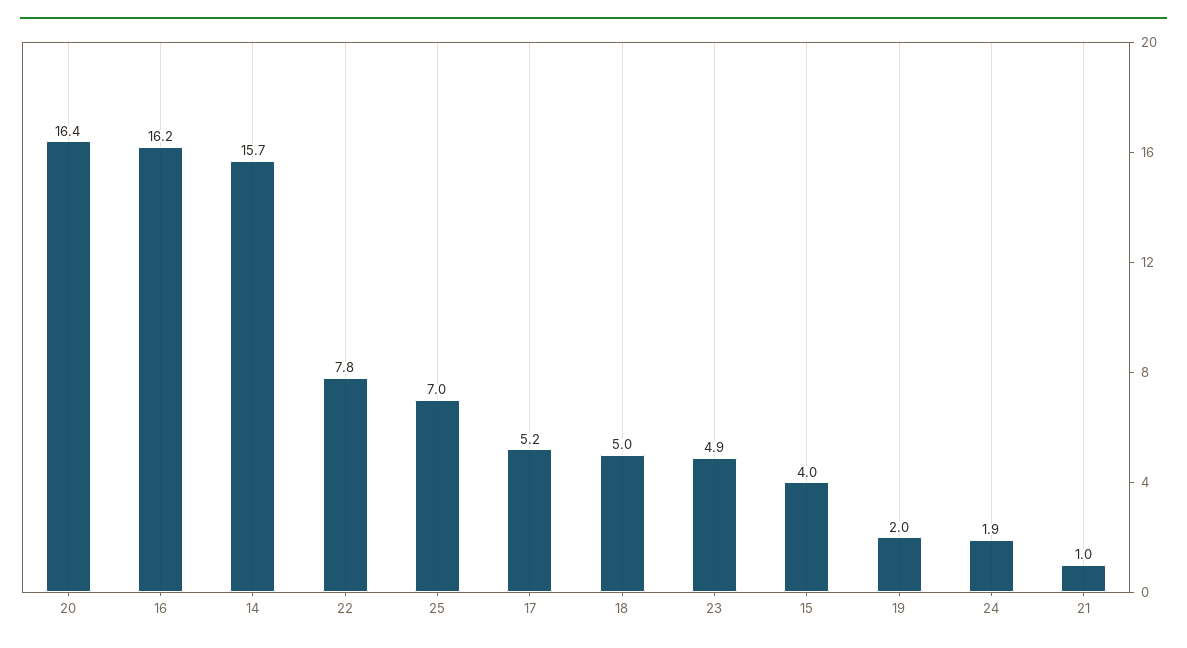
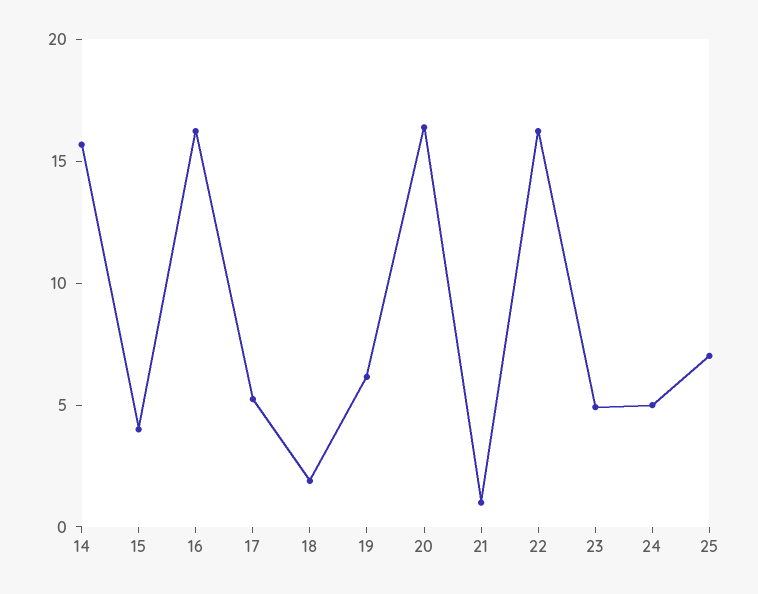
  {
    "20": 16.4,
    "16": 16.2,
    "14": 15.7,
-   "22": 7.8,
+   "22": 16,
    "25": 7,
    "17": 5.2,
-   "18": 5,
+   "18": 2,
    "23": 4.9,
    "15": 4,
-   "19": 2,
+   "19": 6,
-   "24": 1.9,
+   "24": 5,
    "21": 1
  }

